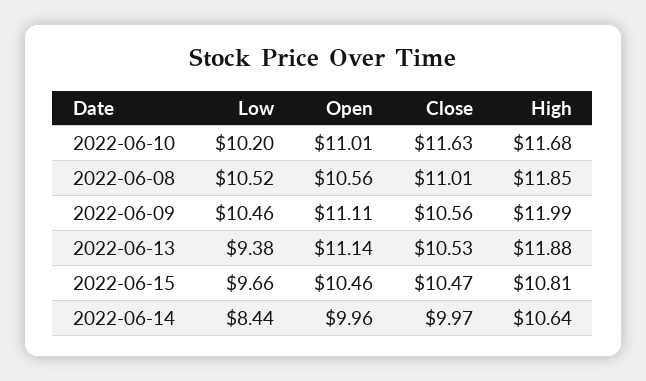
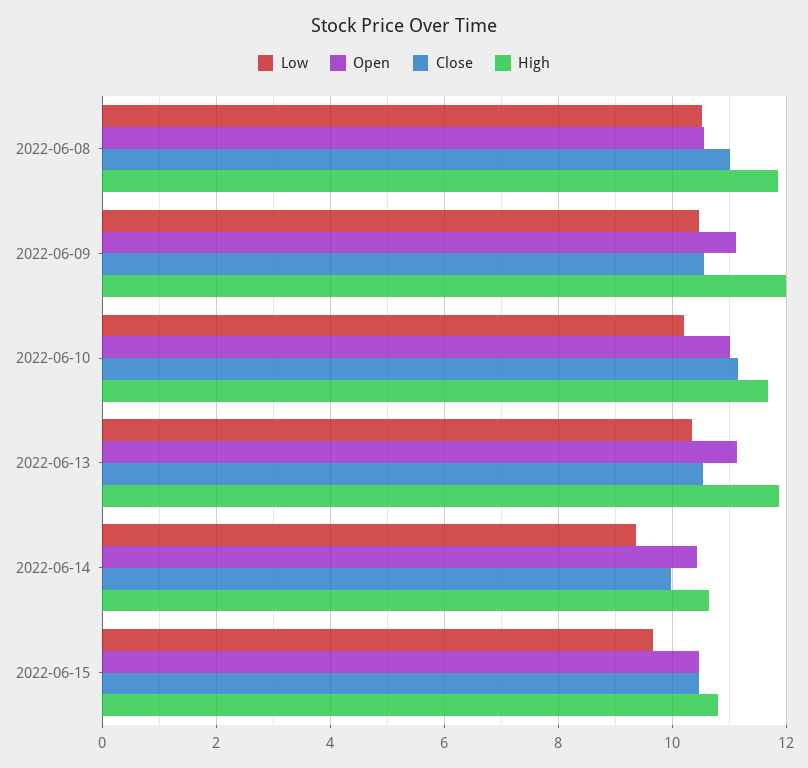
  {
    "Low": {
      "2022-06-10": 10.2,
      "2022-06-08": 10.52,
      "2022-06-09": 10.46,
-     "2022-06-13": 9.38,
+     "2022-06-13": 10.4,
      "2022-06-15": 9.66,
-     "2022-06-14": 8.44
+     "2022-06-14": 9.4
    },
    "Open": {
      "2022-06-10": 11.01,
      "2022-06-08": 10.56,
      "2022-06-09": 11.11,
      "2022-06-13": 11.14,
      "2022-06-15": 10.46,
-     "2022-06-14": 9.96
+     "2022-06-14": 10.4
    },
    "Close": {
-     "2022-06-10": 11.63,
+     "2022-06-10": 11.2,
      "2022-06-08": 11.01,
      "2022-06-09": 10.56,
      "2022-06-13": 10.53,
      "2022-06-15": 10.47,
      "2022-06-14": 9.97
    },
    "High": {
      "2022-06-10": 11.68,
      "2022-06-08": 11.85,
      "2022-06-09": 11.99,
      "2022-06-13": 11.88,
      "2022-06-15": 10.81,
      "2022-06-14": 10.64
    }
  }

